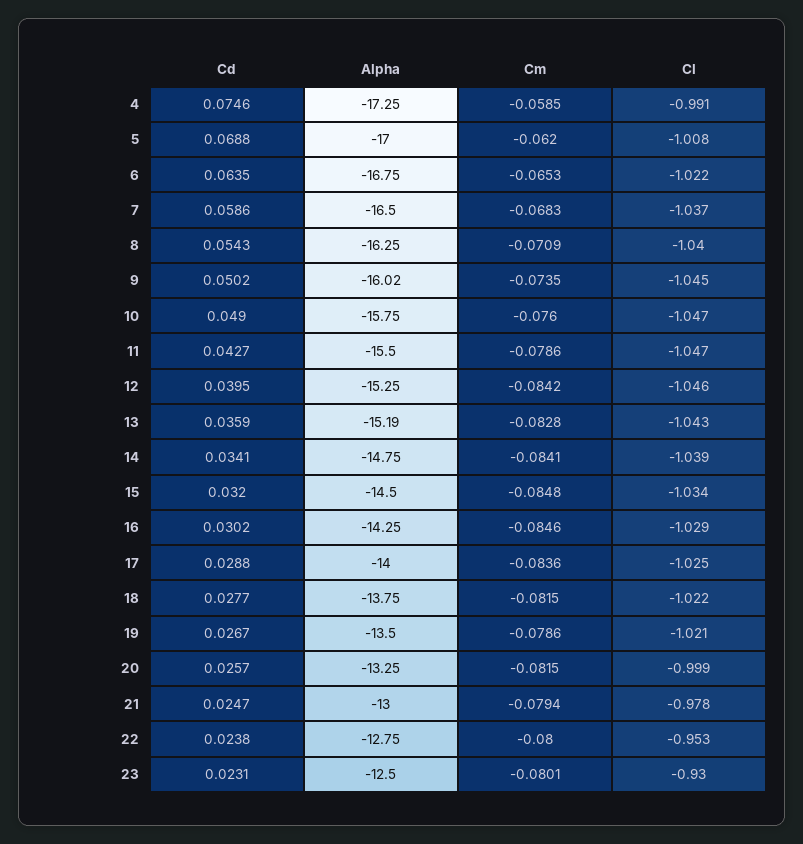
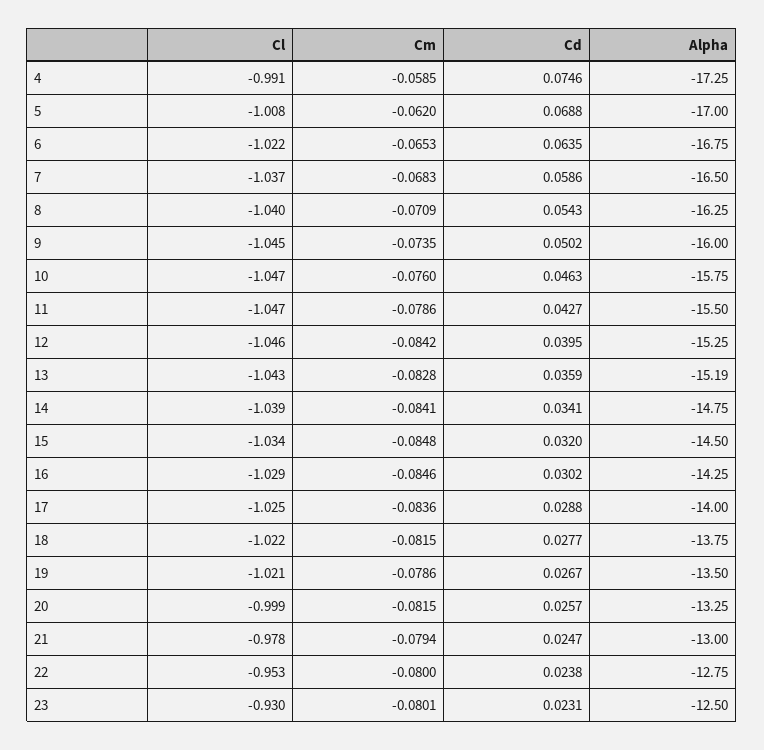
  {
    "Cd": {
      "4": 0.0746,
      "5": 0.0688,
      "6": 0.0635,
      "7": 0.0586,
      "8": 0.0543,
      "9": 0.0502,
-     "10": 0.049,
+     "10": 0.0463,
      "11": 0.0427,
      "12": 0.0395,
      "13": 0.0359,
      "14": 0.0341,
      "15": 0.032,
      "16": 0.0302,
      "17": 0.0288,
      "18": 0.0277,
      "19": 0.0267,
      "20": 0.0257,
      "21": 0.0247,
      "22": 0.0238,
      "23": 0.0231
    },
    "Alpha": {
      "4": -17.25,
      "5": -17,
      "6": -16.75,
      "7": -16.5,
      "8": -16.25,
-     "9": -16.02,
+     "9": -16,
      "10": -15.75,
      "11": -15.5,
      "12": -15.25,
      "13": -15.19,
      "14": -14.75,
      "15": -14.5,
      "16": -14.25,
      "17": -14,
      "18": -13.75,
      "19": -13.5,
      "20": -13.25,
      "21": -13,
      "22": -12.75,
      "23": -12.5
    },
    "Cm": {
      "4": -0.0585,
      "5": -0.062,
      "6": -0.0653,
      "7": -0.0683,
      "8": -0.0709,
      "9": -0.0735,
      "10": -0.076,
      "11": -0.0786,
      "12": -0.0842,
      "13": -0.0828,
      "14": -0.0841,
      "15": -0.0848,
      "16": -0.0846,
      "17": -0.0836,
      "18": -0.0815,
      "19": -0.0786,
      "20": -0.0815,
      "21": -0.0794,
      "22": -0.08,
      "23": -0.0801
    },
    "Cl": {
      "4": -0.991,
      "5": -1.008,
      "6": -1.022,
      "7": -1.037,
      "8": -1.04,
      "9": -1.045,
      "10": -1.047,
      "11": -1.047,
      "12": -1.046,
      "13": -1.043,
      "14": -1.039,
      "15": -1.034,
      "16": -1.029,
      "17": -1.025,
      "18": -1.022,
      "19": -1.021,
      "20": -0.999,
      "21": -0.978,
      "22": -0.953,
      "23": -0.93
    }
  }

